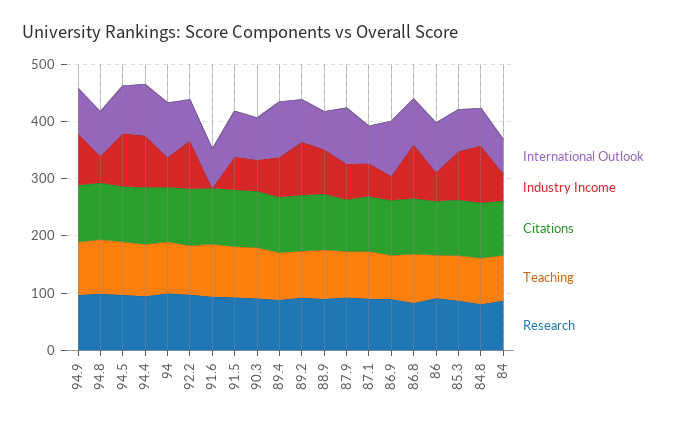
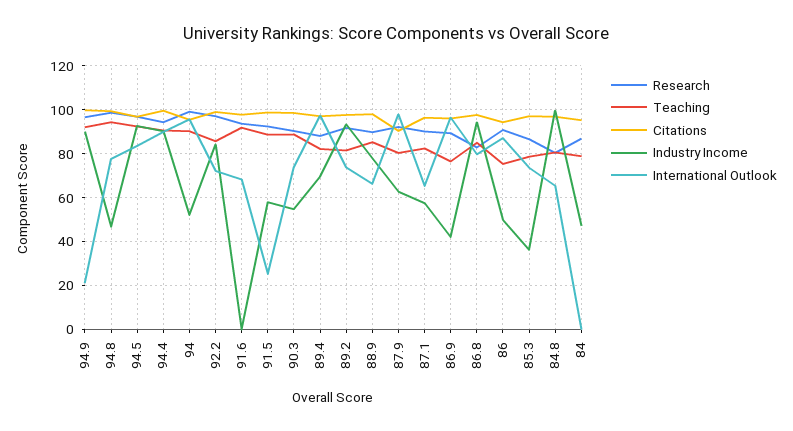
  {
    "International Outlook": {
-     "94.9": 80,
+     "94.9": 20,
      "94.8": 80,
      "94.5": 85,
      "94.4": 90,
      "94": 95,
      "92.2": 70,
      "91.6": 70,
-     "91.5": 80,
+     "91.5": 25,
      "90.3": 75,
      "89.4": 95,
      "89.2": 75,
      "88.9": 65,
      "87.9": 100,
      "87.1": 65,
      "86.9": 95,
      "86.8": 80,
      "86": 85,
      "85.3": 75,
      "84.8": 65,
-     "84": 60
+     "84": 0
    },
    "Industry Income": {
      "94.9": 90,
      "94.8": 45,
      "94.5": 95,
      "94.4": 90,
      "94": 50,
      "92.2": 85,
      "91.6": 0,
      "91.5": 60,
      "90.3": 55,
      "89.4": 70,
      "89.2": 95,
      "88.9": 80,
      "87.9": 65,
      "87.1": 60,
      "86.9": 40,
      "86.8": 95,
      "86": 50,
-     "85.3": 80,
+     "85.3": 35,
      "84.8": 100,
      "84": 45
    },
    "Citations": {
      "94.9": 100,
      "94.8": 100,
      "94.5": 95,
      "94.4": 100,
      "94": 95,
      "92.2": 100,
      "91.6": 100,
      "91.5": 100,
      "90.3": 100,
      "89.4": 95,
      "89.2": 100,
      "88.9": 100,
      "87.9": 90,
      "87.1": 95,
      "86.9": 95,
      "86.8": 100,
      "86": 95,
      "85.3": 95,
      "84.8": 95,
      "84": 95
    },
    "Teaching": {
      "94.9": 90,
      "94.8": 95,
      "94.5": 95,
      "94.4": 90,
      "94": 90,
      "92.2": 85,
      "91.6": 90,
      "91.5": 90,
      "90.3": 90,
      "89.4": 80,
      "89.2": 80,
      "88.9": 85,
      "87.9": 80,
      "87.1": 85,
      "86.9": 75,
      "86.8": 85,
      "86": 75,
      "85.3": 80,
      "84.8": 80,
      "84": 80
    },
    "Research": {
      "94.9": 95,
      "94.8": 100,
      "94.5": 95,
      "94.4": 95,
      "94": 100,
      "92.2": 95,
      "91.6": 95,
      "91.5": 95,
      "90.3": 90,
      "89.4": 90,
      "89.2": 90,
      "88.9": 90,
      "87.9": 90,
      "87.1": 90,
      "86.9": 90,
      "86.8": 85,
      "86": 90,
      "85.3": 85,
      "84.8": 80,
      "84": 85
    }
  }

